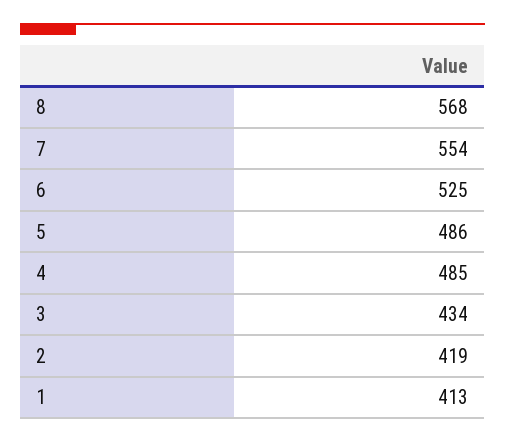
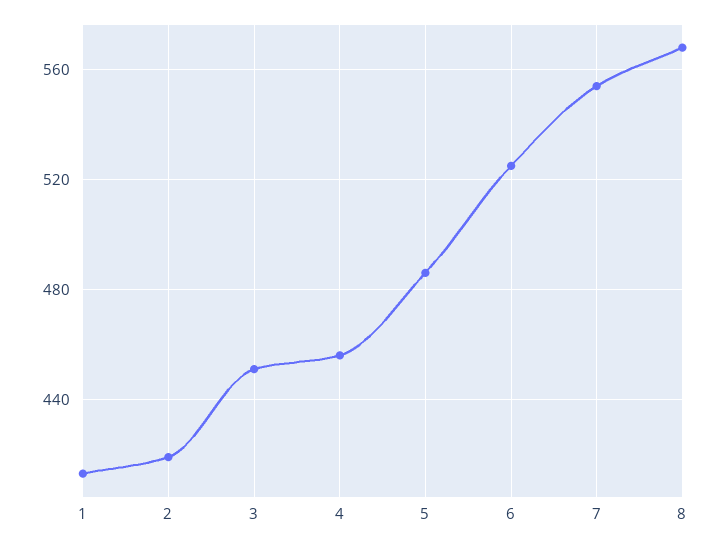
  {
    "8": 568,
    "7": 554,
    "6": 525,
    "5": 486,
-   "4": 485,
+   "4": 455,
-   "3": 434,
+   "3": 450,
    "2": 419,
    "1": 413
  }

